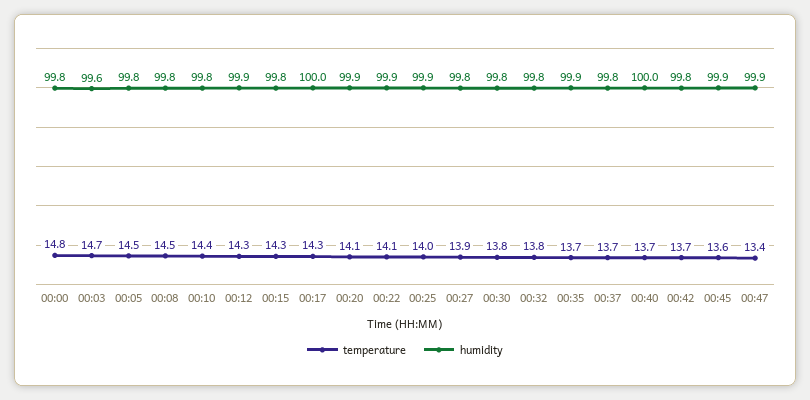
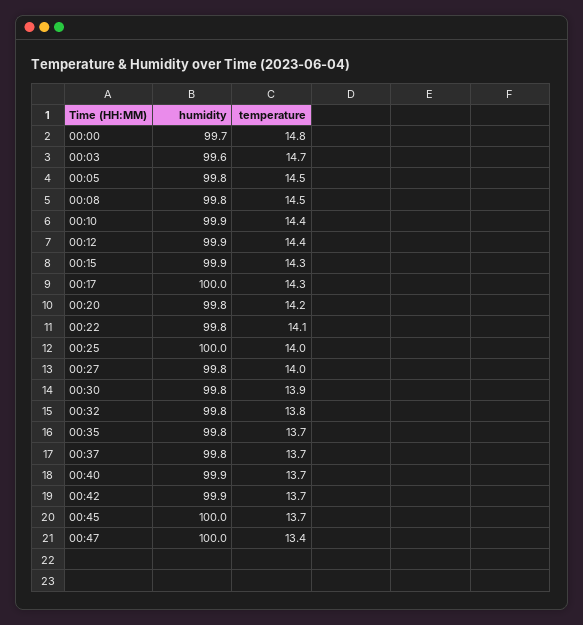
  {
    "temperature": {
      "00:00": 14.8,
      "00:03": 14.7,
      "00:05": 14.5,
      "00:08": 14.5,
      "00:10": 14.4,
-     "00:12": 14.3,
+     "00:12": 14.4,
      "00:15": 14.3,
      "00:17": 14.3,
-     "00:20": 14.1,
+     "00:20": 14.2,
      "00:22": 14.1,
      "00:25": 14,
-     "00:27": 13.9,
+     "00:27": 14,
-     "00:30": 13.8,
+     "00:30": 13.9,
      "00:32": 13.8,
      "00:35": 13.7,
      "00:37": 13.7,
      "00:40": 13.7,
      "00:42": 13.7,
-     "00:45": 13.6,
+     "00:45": 13.7,
      "00:47": 13.4
    },
    "humidity": {
-     "00:00": 99.8,
+     "00:00": 99.7,
      "00:03": 99.6,
      "00:05": 99.8,
      "00:08": 99.8,
-     "00:10": 99.8,
+     "00:10": 99.9,
      "00:12": 99.9,
-     "00:15": 99.8,
+     "00:15": 99.9,
      "00:17": 100,
-     "00:20": 99.9,
+     "00:20": 99.8,
-     "00:22": 99.9,
+     "00:22": 99.8,
-     "00:25": 99.9,
+     "00:25": 100,
      "00:27": 99.8,
      "00:30": 99.8,
      "00:32": 99.8,
-     "00:35": 99.9,
+     "00:35": 99.8,
      "00:37": 99.8,
-     "00:40": 100,
+     "00:40": 99.9,
-     "00:42": 99.8,
+     "00:42": 99.9,
-     "00:45": 99.9,
+     "00:45": 100,
-     "00:47": 99.9
+     "00:47": 100
    }
  }

